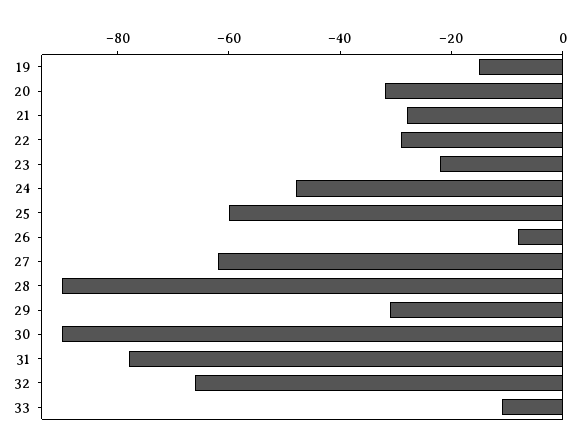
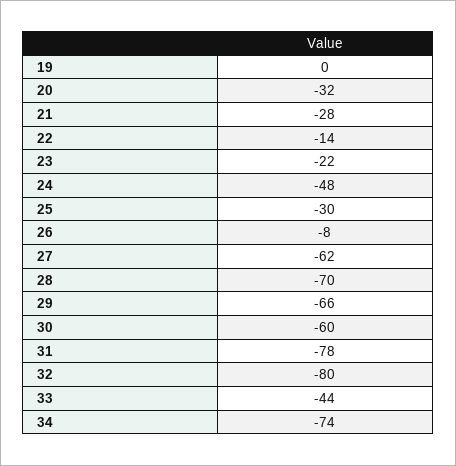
  {
-   "19": -15,
+   "19": 0,
    "20": -32,
    "21": -28,
-   "22": -30,
+   "22": -14,
    "23": -22,
    "24": -48,
-   "25": -60,
+   "25": -30,
    "26": -8,
    "27": -62,
-   "28": -90,
+   "28": -70,
-   "29": -30,
+   "29": -66,
-   "30": -90,
+   "30": -60,
    "31": -78,
-   "32": -65,
+   "32": -80,
-   "33": -10
+   "33": -44,
+   "34": -74
  }

